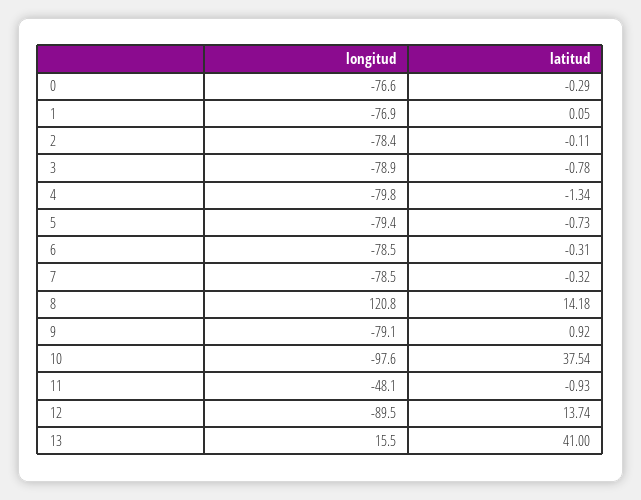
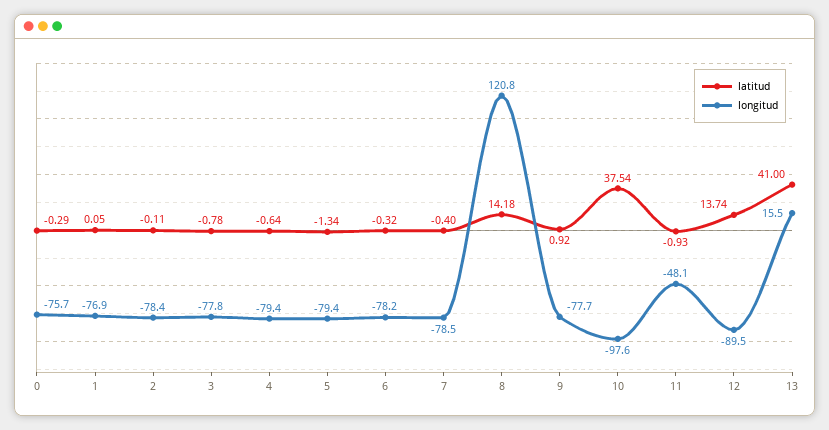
  {
    "longitud": {
-     "0": -76.6,
+     "0": -75.7,
      "1": -76.9,
      "2": -78.4,
-     "3": -78.9,
+     "3": -77.8,
-     "4": -79.8,
+     "4": -79.4,
      "5": -79.4,
-     "6": -78.5,
+     "6": -78.2,
      "7": -78.5,
      "8": 120.8,
-     "9": -79.1,
+     "9": -77.7,
      "10": -97.6,
      "11": -48.1,
      "12": -89.5,
      "13": 15.5
    },
    "latitud": {
      "0": -0.29,
      "1": 0.05,
      "2": -0.11,
      "3": -0.78,
-     "4": -1.34,
+     "4": -0.64,
-     "5": -0.73,
+     "5": -1.34,
-     "6": -0.31,
+     "6": -0.32,
-     "7": -0.32,
+     "7": -0.4,
      "8": 14.18,
      "9": 0.92,
      "10": 37.54,
      "11": -0.93,
      "12": 13.74,
      "13": 41
    }
  }

